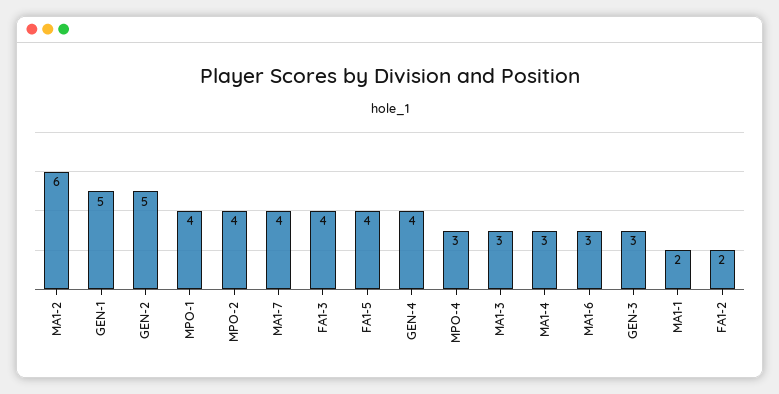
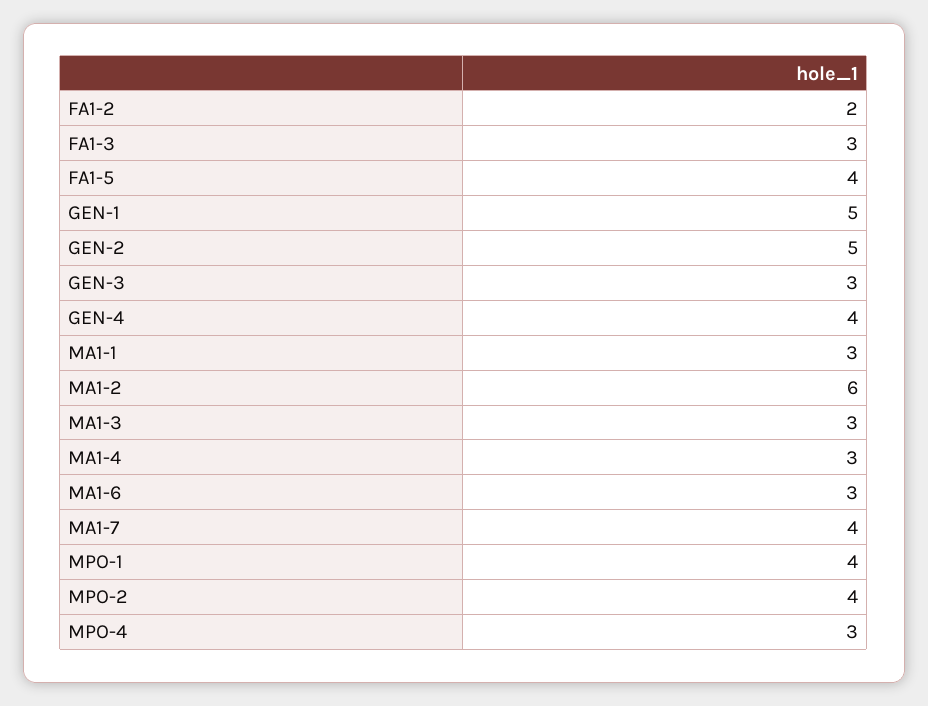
  {
    "MA1-2": 6,
    "GEN-1": 5,
    "GEN-2": 5,
    "MPO-1": 4,
    "MPO-2": 4,
    "MA1-7": 4,
-   "FA1-3": 4,
+   "FA1-3": 3,
    "FA1-5": 4,
    "GEN-4": 4,
    "MPO-4": 3,
    "MA1-3": 3,
    "MA1-4": 3,
    "MA1-6": 3,
    "GEN-3": 3,
-   "MA1-1": 2,
+   "MA1-1": 3,
    "FA1-2": 2
  }

